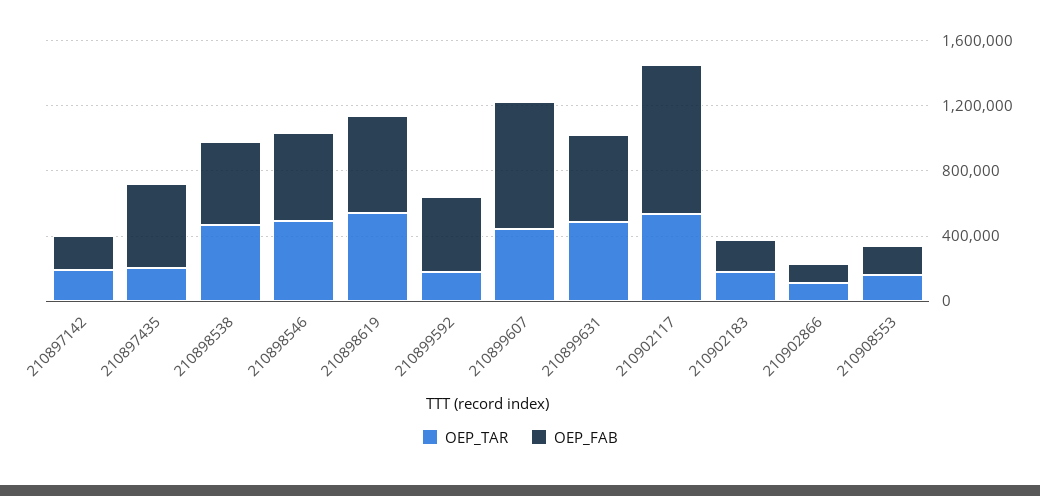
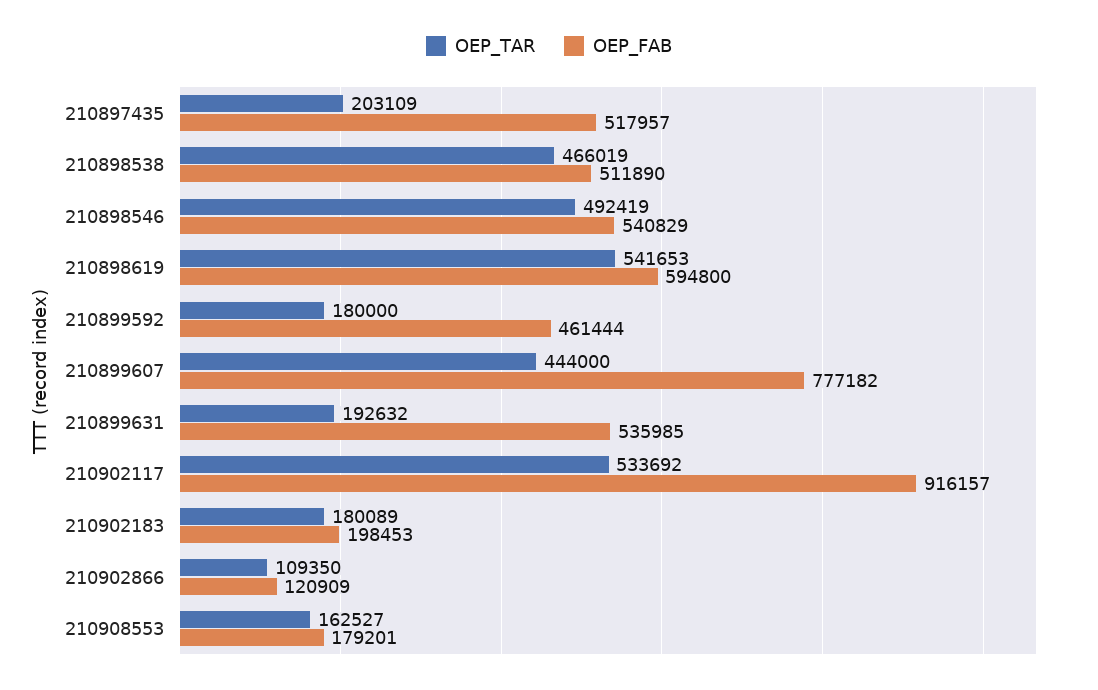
  {
    "OEP_TAR": {
-     "210897142": 200000,
      "210897435": 203109,
      "210898538": 466019,
      "210898546": 492419,
      "210898619": 541653,
      "210899592": 180000,
      "210899607": 444000,
-     "210899631": 500000,
+     "210899631": 192632,
      "210902117": 533692,
      "210902183": 180089,
      "210902866": 109350,
      "210908553": 162527
    },
    "OEP_FAB": {
-     "210897142": 200000,
      "210897435": 517957,
      "210898538": 511890,
      "210898546": 540829,
      "210898619": 594800,
      "210899592": 461444,
      "210899607": 777182,
      "210899631": 535985,
      "210902117": 916157,
      "210902183": 198453,
      "210902866": 120909,
      "210908553": 179201
    }
  }

